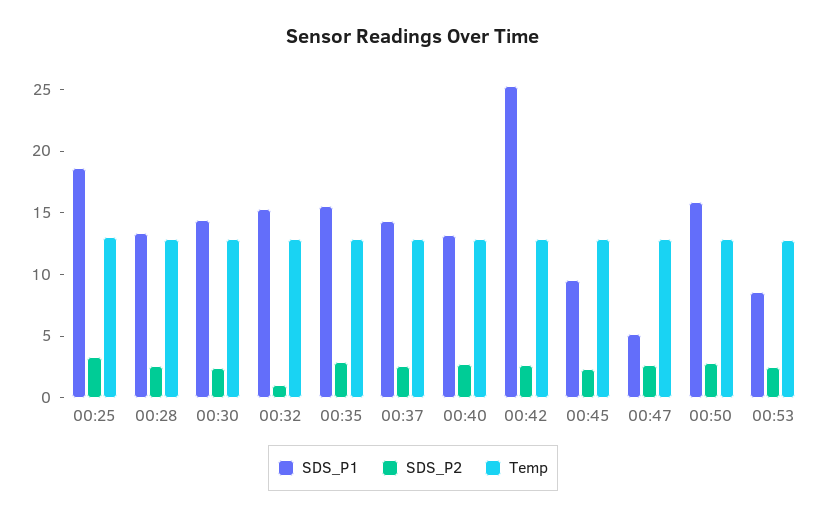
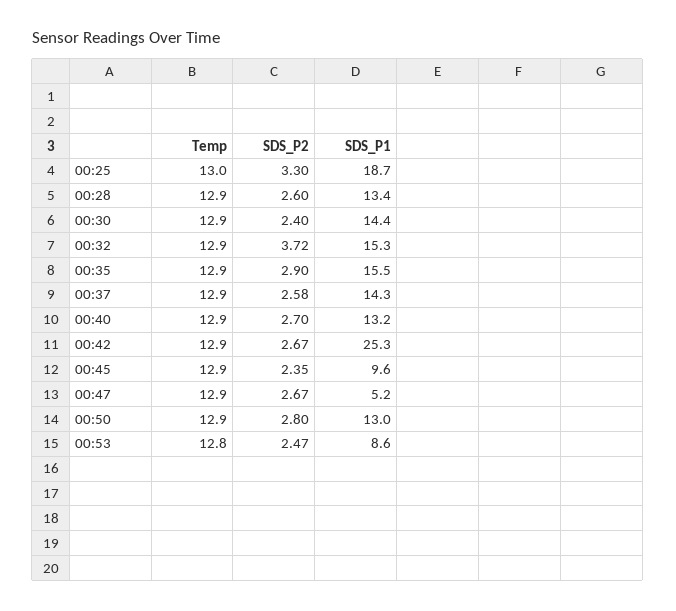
  {
    "SDS_P1": {
      "00:25": 18.7,
      "00:28": 13.4,
      "00:30": 14.4,
      "00:32": 15.3,
      "00:35": 15.5,
      "00:37": 14.3,
      "00:40": 13.2,
      "00:42": 25.3,
      "00:45": 9.6,
      "00:47": 5.2,
-     "00:50": 16,
+     "00:50": 13,
      "00:53": 8.6
    },
    "SDS_P2": {
      "00:25": 3.3,
      "00:28": 2.6,
      "00:30": 2.4,
-     "00:32": 1,
+     "00:32": 3.72,
      "00:35": 2.9,
      "00:37": 2.58,
      "00:40": 2.7,
      "00:42": 2.67,
      "00:45": 2.35,
      "00:47": 2.67,
      "00:50": 2.8,
      "00:53": 2.47
    },
    "Temp": {
      "00:25": 13,
      "00:28": 12.9,
      "00:30": 12.9,
      "00:32": 12.9,
      "00:35": 12.9,
      "00:37": 12.9,
      "00:40": 12.9,
      "00:42": 12.9,
      "00:45": 12.9,
      "00:47": 12.9,
      "00:50": 12.9,
      "00:53": 12.8
    }
  }

